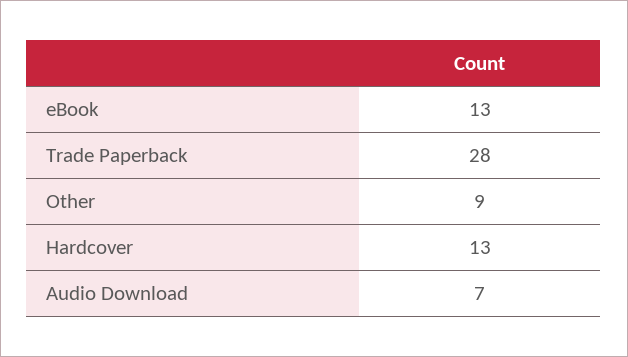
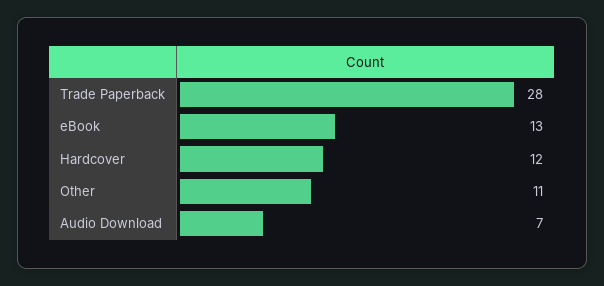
  {
    "eBook": 13,
    "Trade Paperback": 28,
-   "Other": 9,
+   "Other": 11,
-   "Hardcover": 13,
+   "Hardcover": 12,
    "Audio Download": 7
  }

